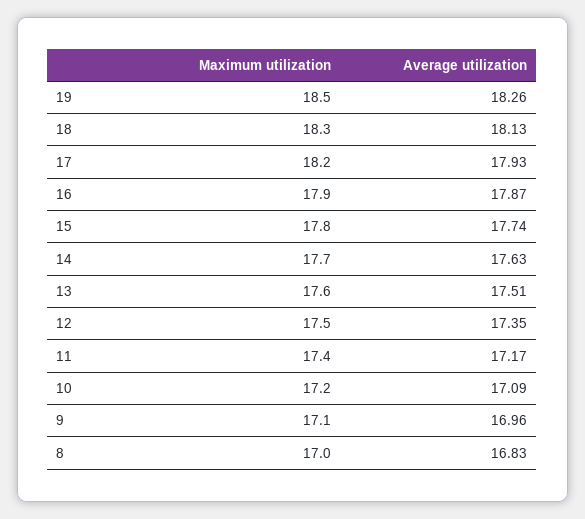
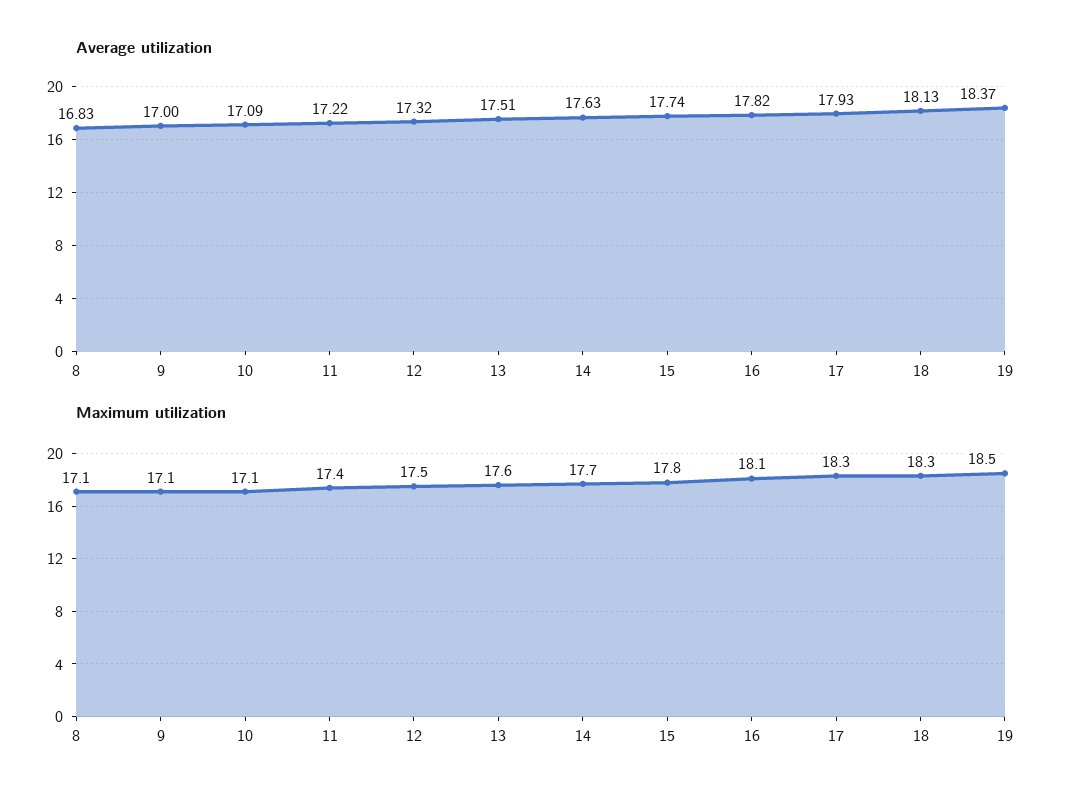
  {
    "Maximum utilization": {
      "19": 18.5,
      "18": 18.3,
-     "17": 18.2,
+     "17": 18.3,
-     "16": 17.9,
+     "16": 18.1,
      "15": 17.8,
      "14": 17.7,
      "13": 17.6,
      "12": 17.5,
      "11": 17.4,
-     "10": 17.2,
+     "10": 17.1,
      "9": 17.1,
-     "8": 17
+     "8": 17.1
    },
    "Average utilization": {
-     "19": 18.26,
+     "19": 18.37,
      "18": 18.13,
      "17": 17.93,
-     "16": 17.87,
+     "16": 17.82,
      "15": 17.74,
      "14": 17.63,
      "13": 17.51,
-     "12": 17.35,
+     "12": 17.32,
-     "11": 17.17,
+     "11": 17.22,
      "10": 17.09,
-     "9": 16.96,
+     "9": 17,
      "8": 16.83
    }
  }

